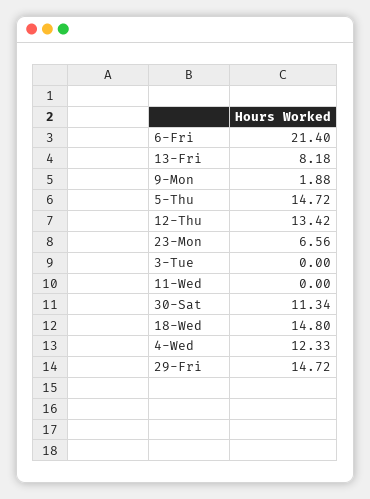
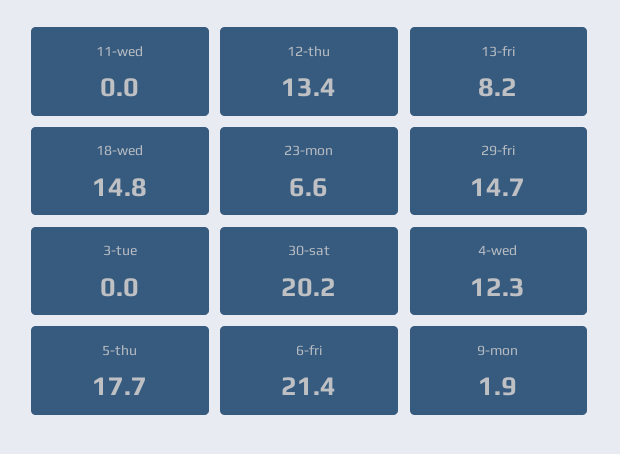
  {
    "6-Fri": 21.4,
    "13-Fri": 8.18,
    "9-Mon": 1.88,
-   "5-Thu": 14.72,
+   "5-Thu": 17.7,
    "12-Thu": 13.42,
    "23-Mon": 6.56,
    "3-Tue": 0,
    "11-Wed": 0,
-   "30-Sat": 11.34,
+   "30-Sat": 20.2,
    "18-Wed": 14.8,
    "4-Wed": 12.33,
    "29-Fri": 14.72
  }

